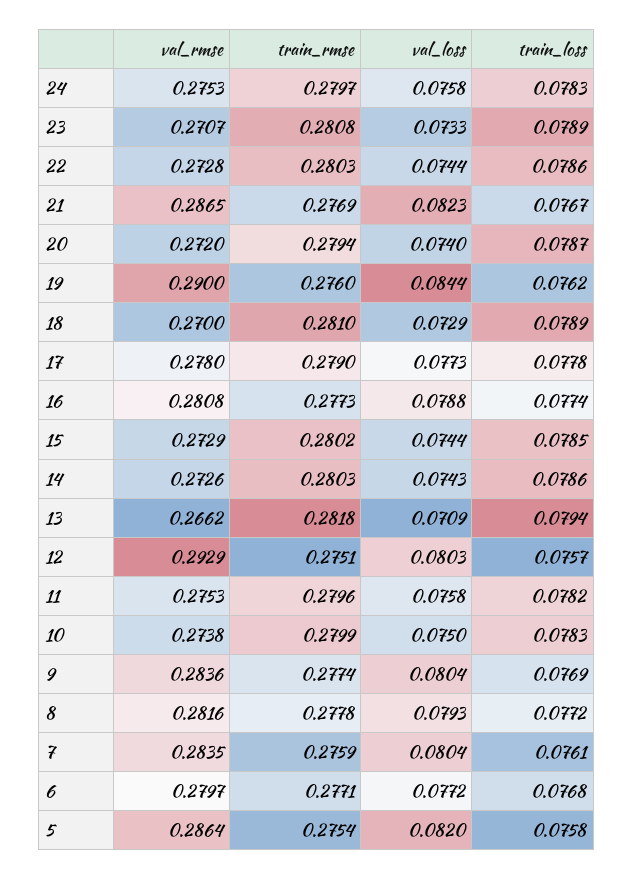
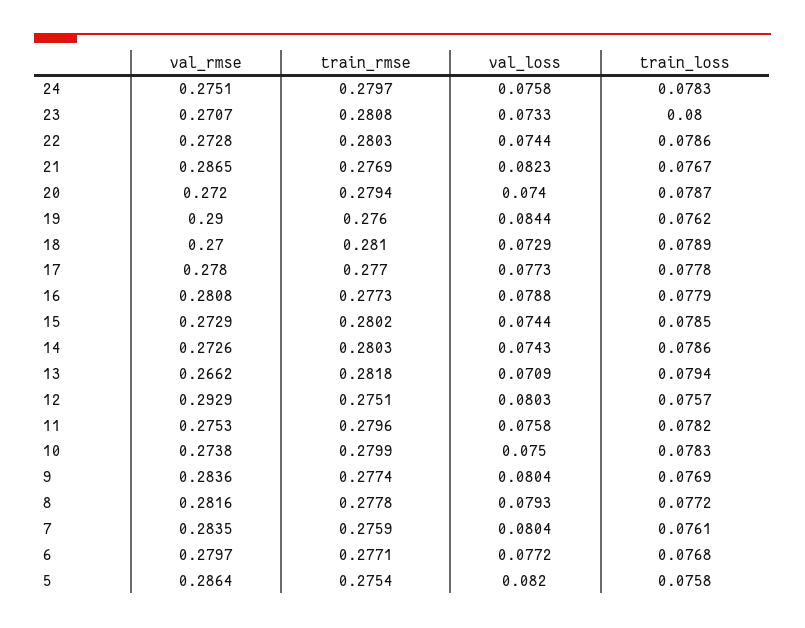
  {
    "val_rmse": {
-     "24": 0.2753,
+     "24": 0.2751,
      "23": 0.2707,
      "22": 0.2728,
      "21": 0.2865,
      "20": 0.272,
      "19": 0.29,
      "18": 0.27,
      "17": 0.278,
      "16": 0.2808,
      "15": 0.2729,
      "14": 0.2726,
      "13": 0.2662,
      "12": 0.2929,
      "11": 0.2753,
      "10": 0.2738,
      "9": 0.2836,
      "8": 0.2816,
      "7": 0.2835,
      "6": 0.2797,
      "5": 0.2864
    },
    "train_rmse": {
      "24": 0.2797,
      "23": 0.2808,
      "22": 0.2803,
      "21": 0.2769,
      "20": 0.2794,
      "19": 0.276,
      "18": 0.281,
-     "17": 0.279,
+     "17": 0.277,
      "16": 0.2773,
      "15": 0.2802,
      "14": 0.2803,
      "13": 0.2818,
      "12": 0.2751,
      "11": 0.2796,
      "10": 0.2799,
      "9": 0.2774,
      "8": 0.2778,
      "7": 0.2759,
      "6": 0.2771,
      "5": 0.2754
    },
    "val_loss": {
      "24": 0.0758,
      "23": 0.0733,
      "22": 0.0744,
      "21": 0.0823,
      "20": 0.074,
      "19": 0.0844,
      "18": 0.0729,
      "17": 0.0773,
      "16": 0.0788,
      "15": 0.0744,
      "14": 0.0743,
      "13": 0.0709,
      "12": 0.0803,
      "11": 0.0758,
      "10": 0.075,
      "9": 0.0804,
      "8": 0.0793,
      "7": 0.0804,
      "6": 0.0772,
      "5": 0.082
    },
    "train_loss": {
      "24": 0.0783,
-     "23": 0.0789,
+     "23": 0.08,
      "22": 0.0786,
      "21": 0.0767,
      "20": 0.0787,
      "19": 0.0762,
      "18": 0.0789,
      "17": 0.0778,
-     "16": 0.0774,
+     "16": 0.0779,
      "15": 0.0785,
      "14": 0.0786,
      "13": 0.0794,
      "12": 0.0757,
      "11": 0.0782,
      "10": 0.0783,
      "9": 0.0769,
      "8": 0.0772,
      "7": 0.0761,
      "6": 0.0768,
      "5": 0.0758
    }
  }

